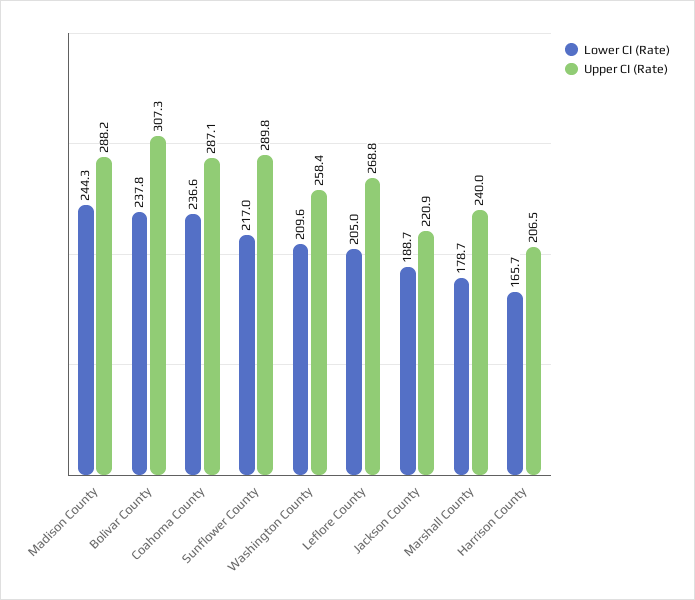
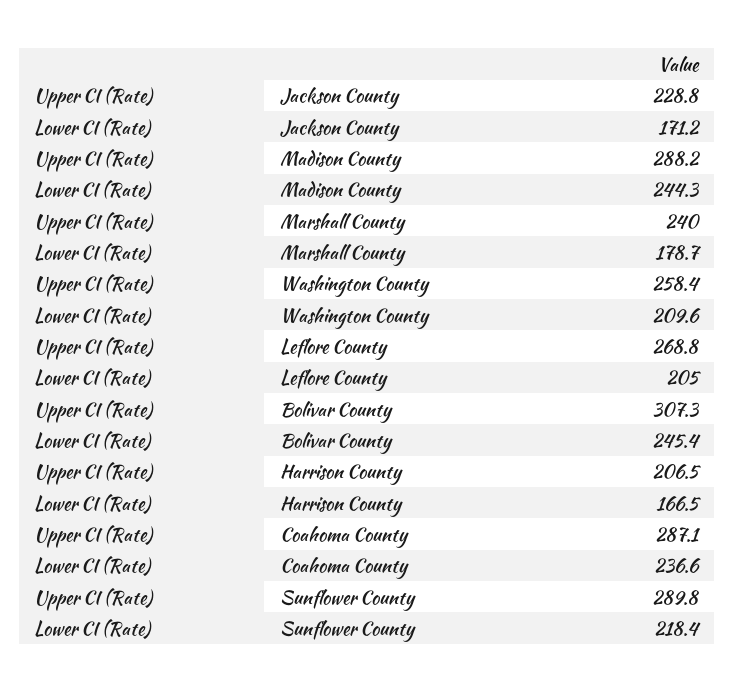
  {
    "Lower CI (Rate)": {
      "Madison County": 244.3,
-     "Bolivar County": 237.8,
+     "Bolivar County": 245.4,
      "Coahoma County": 236.6,
-     "Sunflower County": 217,
+     "Sunflower County": 218.4,
      "Washington County": 209.6,
      "Leflore County": 205,
-     "Jackson County": 188.7,
+     "Jackson County": 171.2,
      "Marshall County": 178.7,
-     "Harrison County": 165.7
+     "Harrison County": 166.5
    },
    "Upper CI (Rate)": {
      "Madison County": 288.2,
      "Bolivar County": 307.3,
      "Coahoma County": 287.1,
      "Sunflower County": 289.8,
      "Washington County": 258.4,
      "Leflore County": 268.8,
-     "Jackson County": 220.9,
+     "Jackson County": 228.8,
      "Marshall County": 240,
      "Harrison County": 206.5
    }
  }

